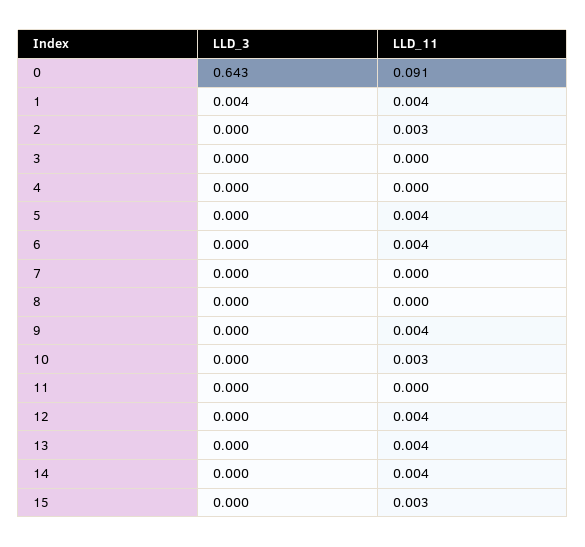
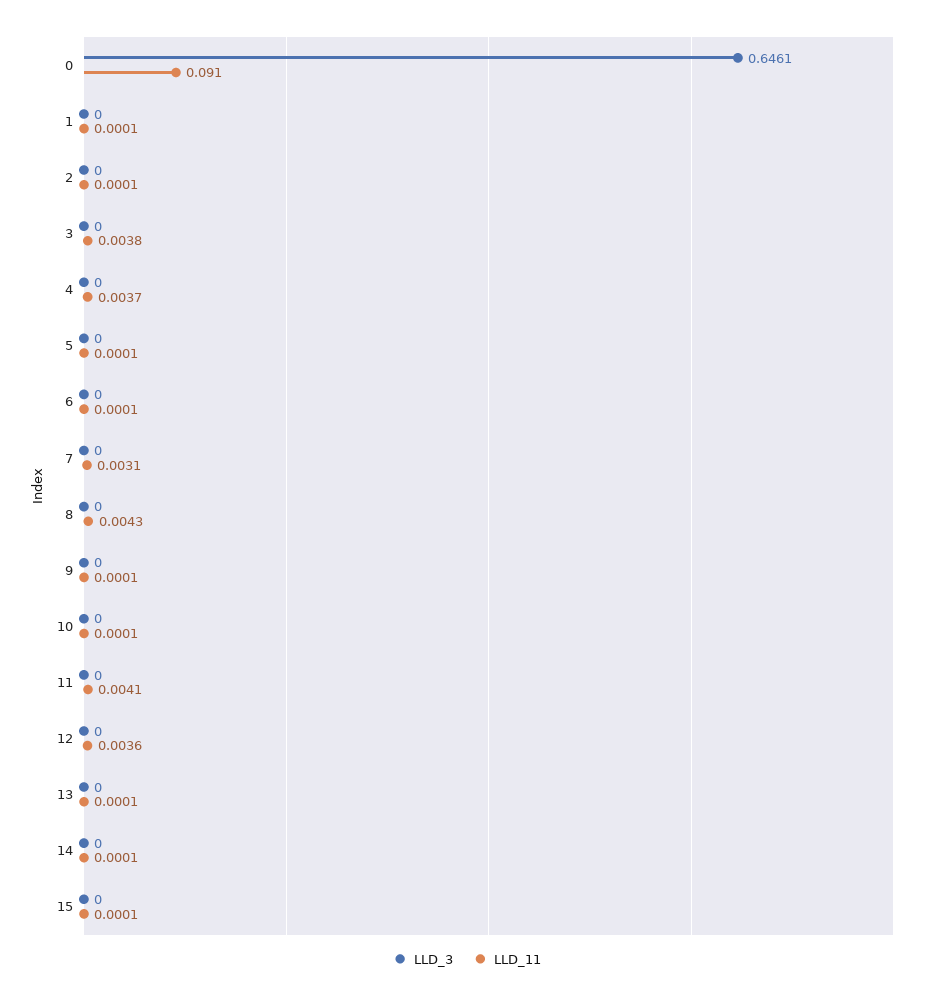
  {
    "LLD_3": {
-     "0": 0.643,
+     "0": 0.6461,
-     "1": 0.004,
+     "1": 0,
      "2": 0,
      "3": 0,
      "4": 0,
      "5": 0,
      "6": 0,
      "7": 0,
      "8": 0,
      "9": 0,
      "10": 0,
      "11": 0,
      "12": 0,
      "13": 0,
      "14": 0,
      "15": 0
    },
    "LLD_11": {
      "0": 0.091,
-     "1": 0.004,
+     "1": 0.0001,
-     "2": 0.003,
+     "2": 0.0001,
-     "3": 0,
+     "3": 0.0038,
-     "4": 0,
+     "4": 0.0037,
-     "5": 0.004,
+     "5": 0.0001,
-     "6": 0.004,
+     "6": 0.0001,
-     "7": 0,
+     "7": 0.0031,
-     "8": 0,
+     "8": 0.0043,
-     "9": 0.004,
+     "9": 0.0001,
-     "10": 0.003,
+     "10": 0.0001,
-     "11": 0,
+     "11": 0.0041,
      "12": 0.0036,
-     "13": 0.004,
+     "13": 0.0001,
-     "14": 0.004,
+     "14": 0.0001,
-     "15": 0.003
+     "15": 0.0001
    }
  }

